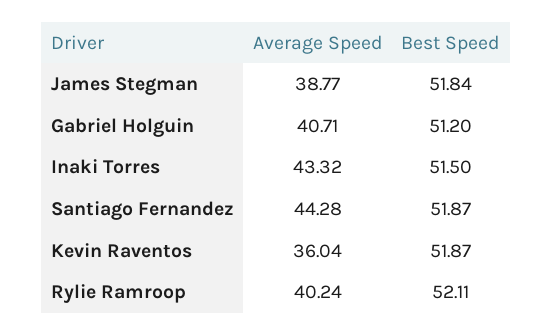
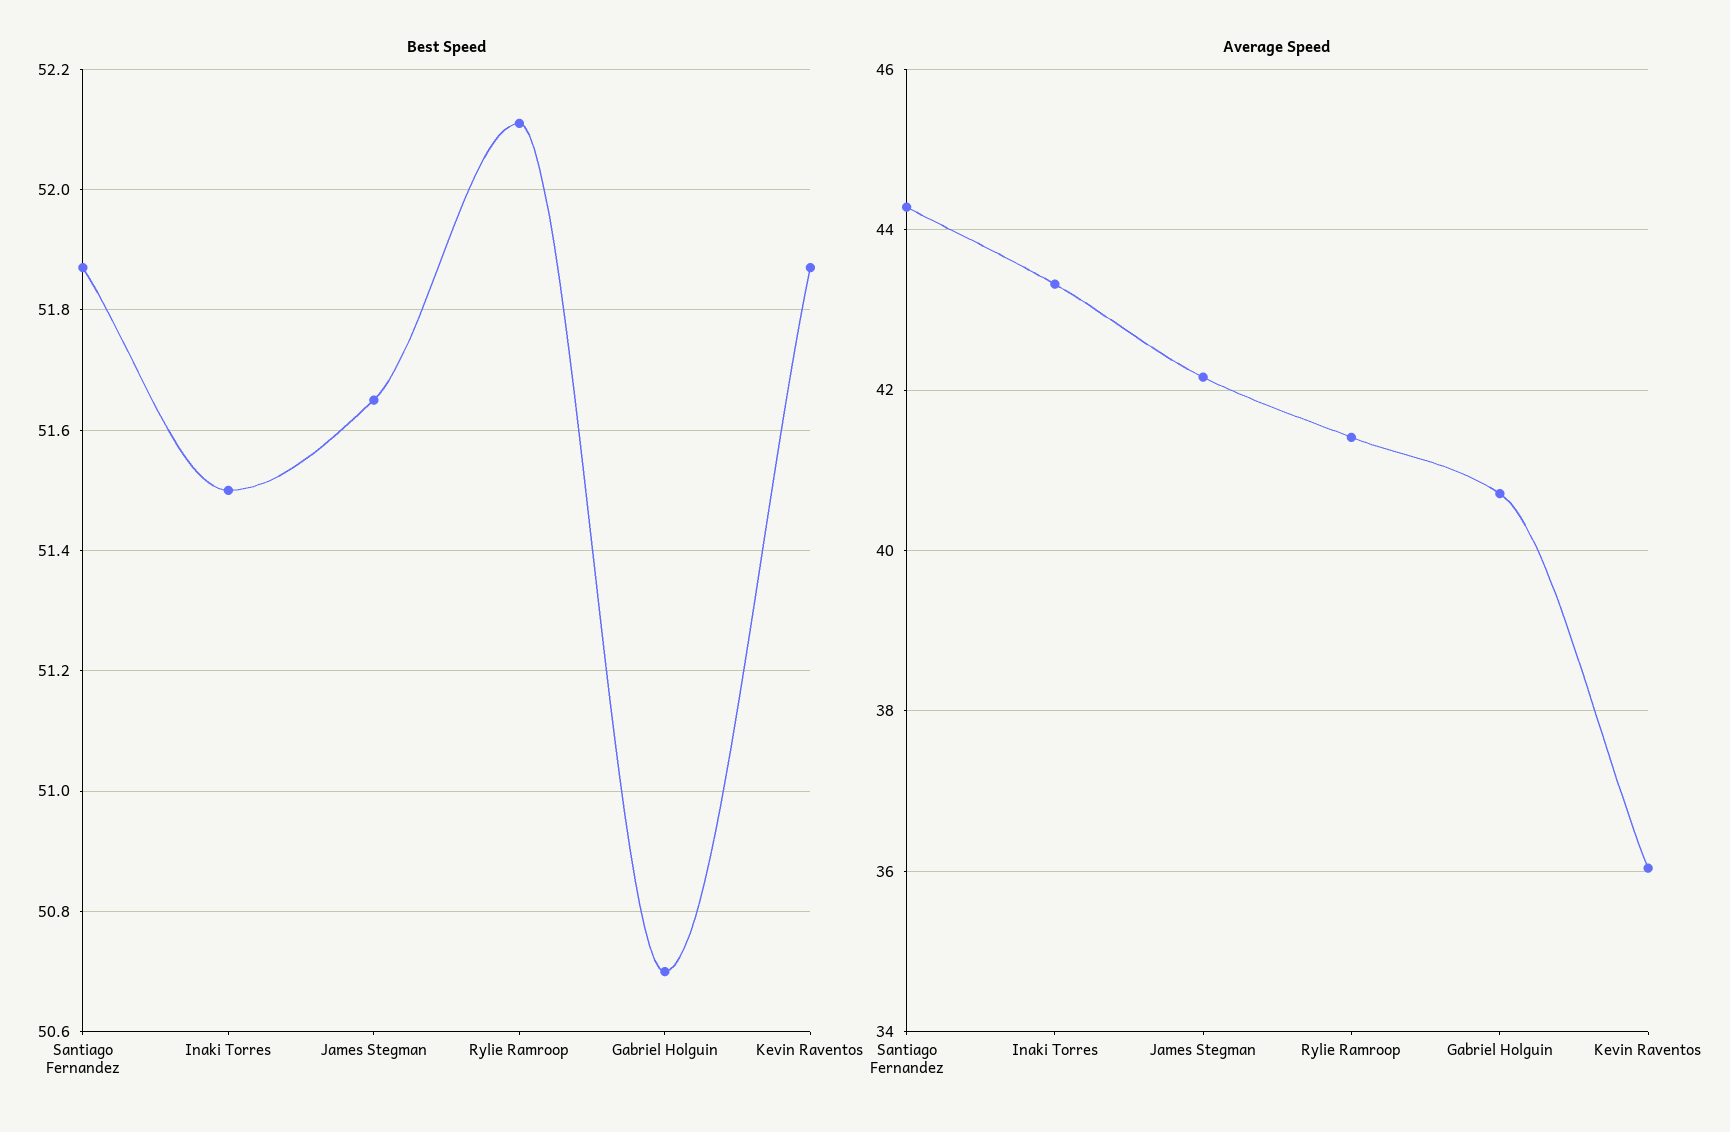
  {
    "Average Speed": {
-     "James Stegman": 38.77,
+     "James Stegman": 42.2,
      "Gabriel Holguin": 40.71,
      "Inaki Torres": 43.32,
      "Santiago Fernandez": 44.28,
      "Kevin Raventos": 36.04,
-     "Rylie Ramroop": 40.24
+     "Rylie Ramroop": 41.4
    },
    "Best Speed": {
-     "James Stegman": 51.84,
+     "James Stegman": 51.65,
-     "Gabriel Holguin": 51.2,
+     "Gabriel Holguin": 50.7,
      "Inaki Torres": 51.5,
      "Santiago Fernandez": 51.87,
      "Kevin Raventos": 51.87,
      "Rylie Ramroop": 52.11
    }
  }

